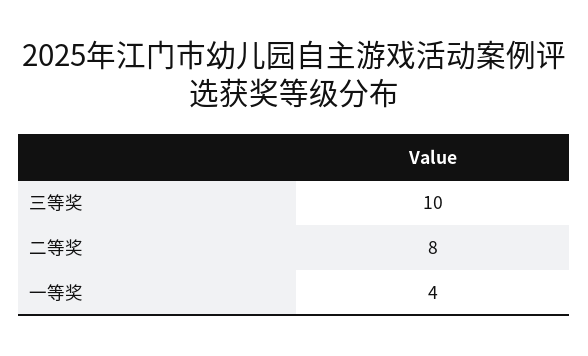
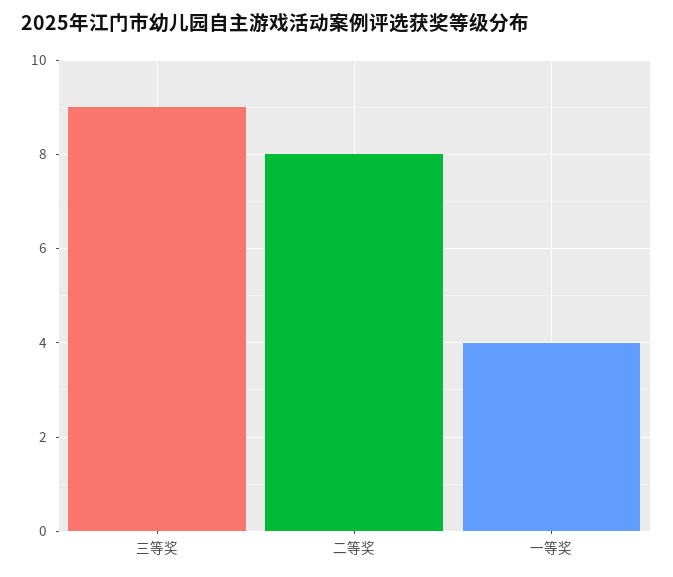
  {
-   "三等奖": 10,
+   "三等奖": 9,
    "二等奖": 8,
    "一等奖": 4
  }

